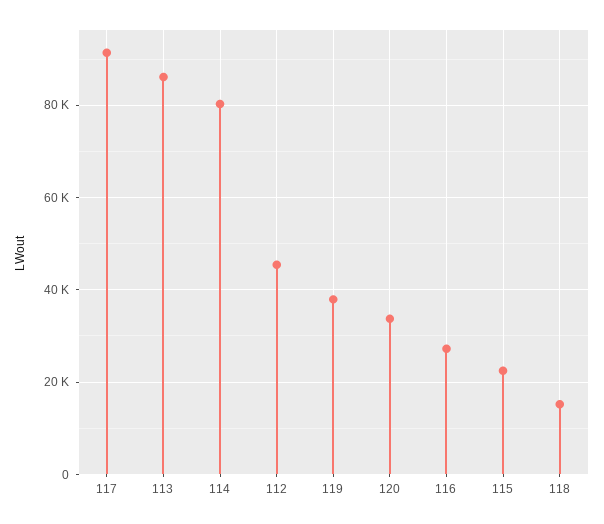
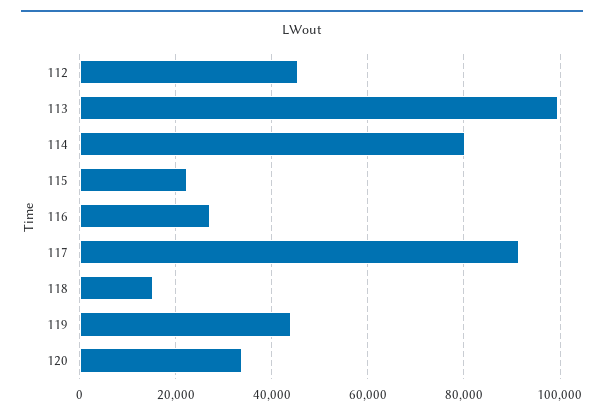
  {
    "117": 92000,
-   "113": 86000,
+   "113": 100000,
    "114": 80000,
    "112": 46000,
-   "119": 38000,
+   "119": 44000,
    "120": 34000,
    "116": 28000,
    "115": 22000,
    "118": 16000
  }

